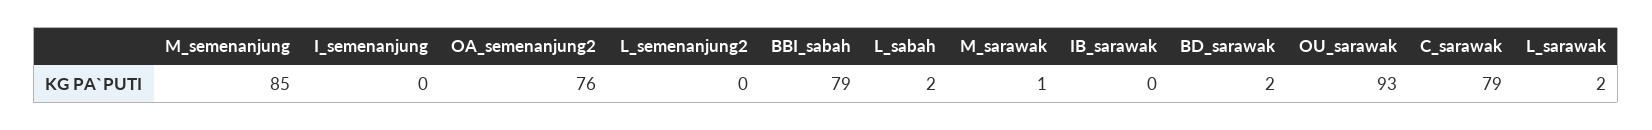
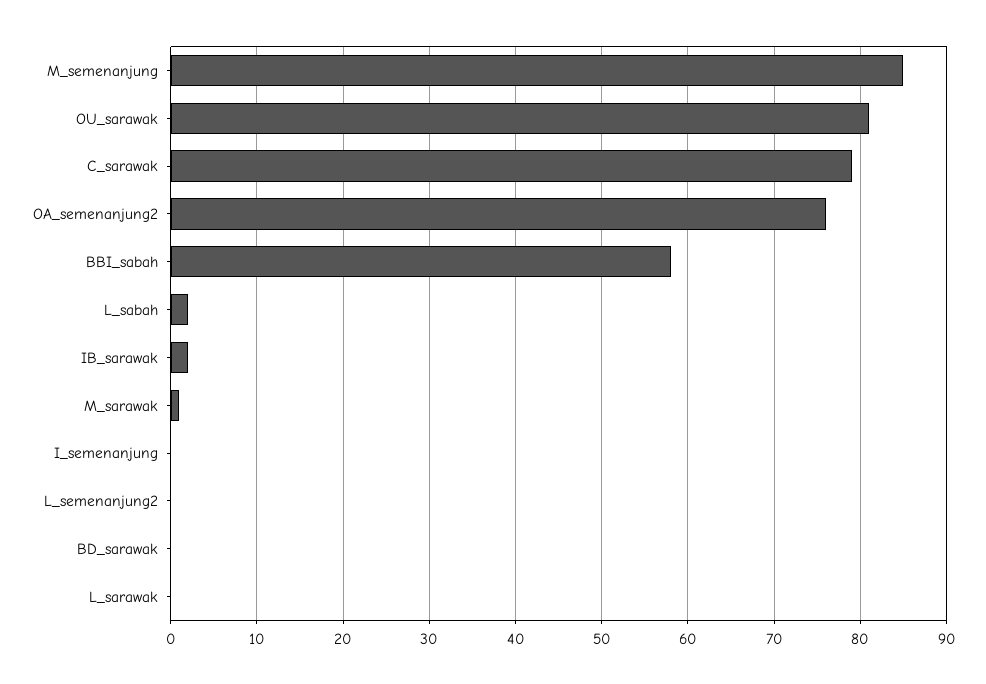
  {
    "M_semenanjung": 85,
    "I_semenanjung": 0,
    "OA_semenanjung2": 76,
    "L_semenanjung2": 0,
-   "BBI_sabah": 79,
+   "BBI_sabah": 58,
    "L_sabah": 2,
    "M_sarawak": 1,
-   "IB_sarawak": 0,
+   "IB_sarawak": 2,
-   "BD_sarawak": 2,
+   "BD_sarawak": 0,
-   "OU_sarawak": 93,
+   "OU_sarawak": 81,
    "C_sarawak": 79,
-   "L_sarawak": 2
+   "L_sarawak": 0
  }

